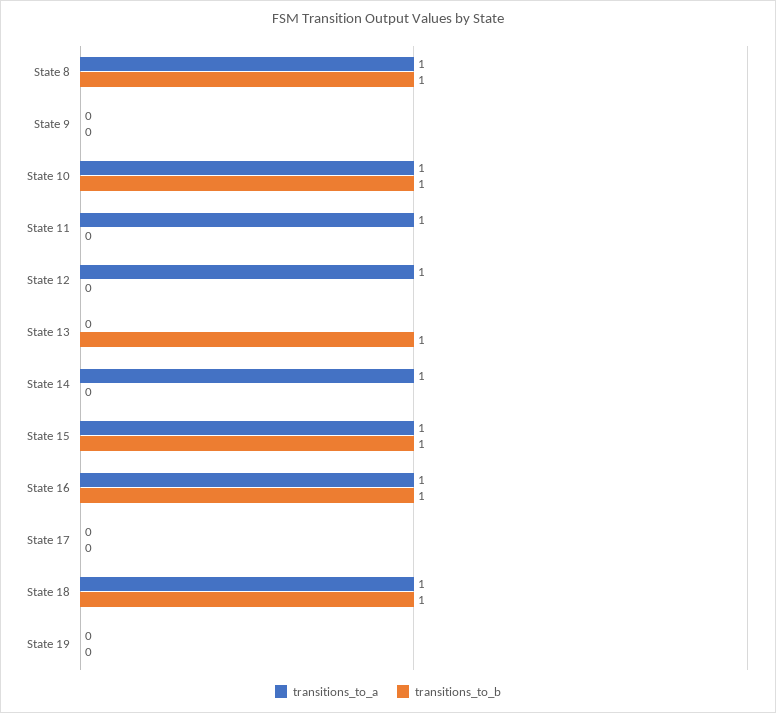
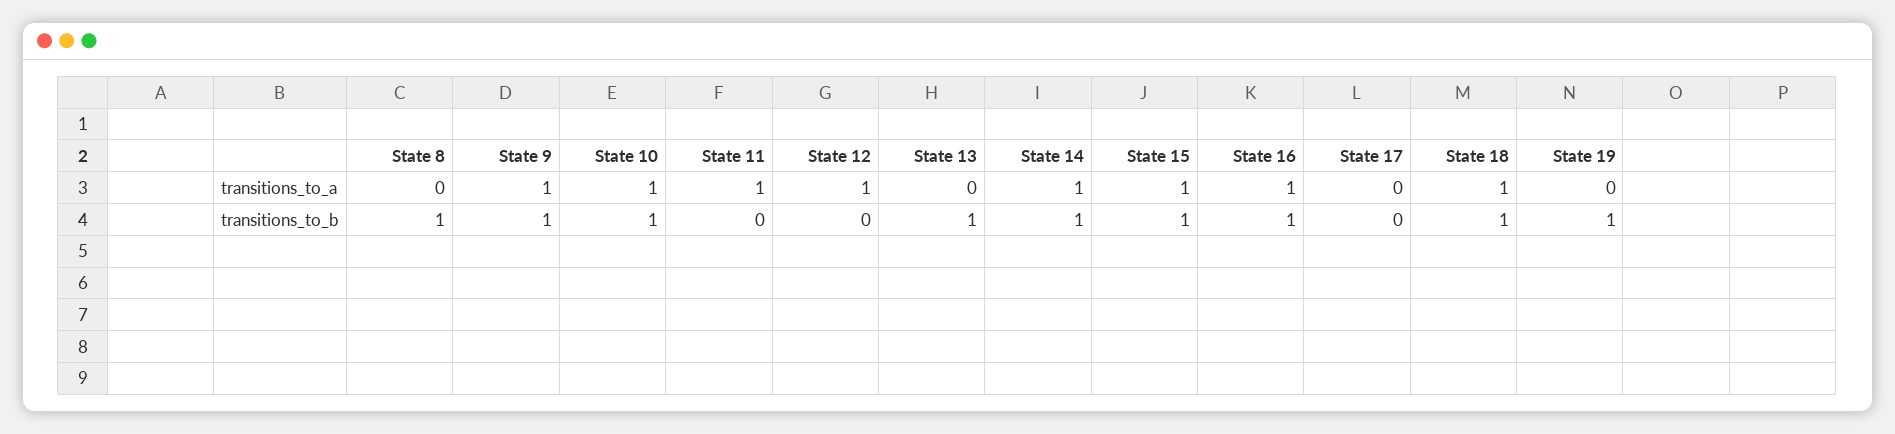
  {
    "transitions_to_a": {
-     "State 8": 1,
+     "State 8": 0,
-     "State 9": 0,
+     "State 9": 1,
      "State 10": 1,
      "State 11": 1,
      "State 12": 1,
      "State 13": 0,
      "State 14": 1,
      "State 15": 1,
      "State 16": 1,
      "State 17": 0,
      "State 18": 1,
      "State 19": 0
    },
    "transitions_to_b": {
      "State 8": 1,
-     "State 9": 0,
+     "State 9": 1,
      "State 10": 1,
      "State 11": 0,
      "State 12": 0,
      "State 13": 1,
-     "State 14": 0,
+     "State 14": 1,
      "State 15": 1,
      "State 16": 1,
      "State 17": 0,
      "State 18": 1,
-     "State 19": 0
+     "State 19": 1
    }
  }

